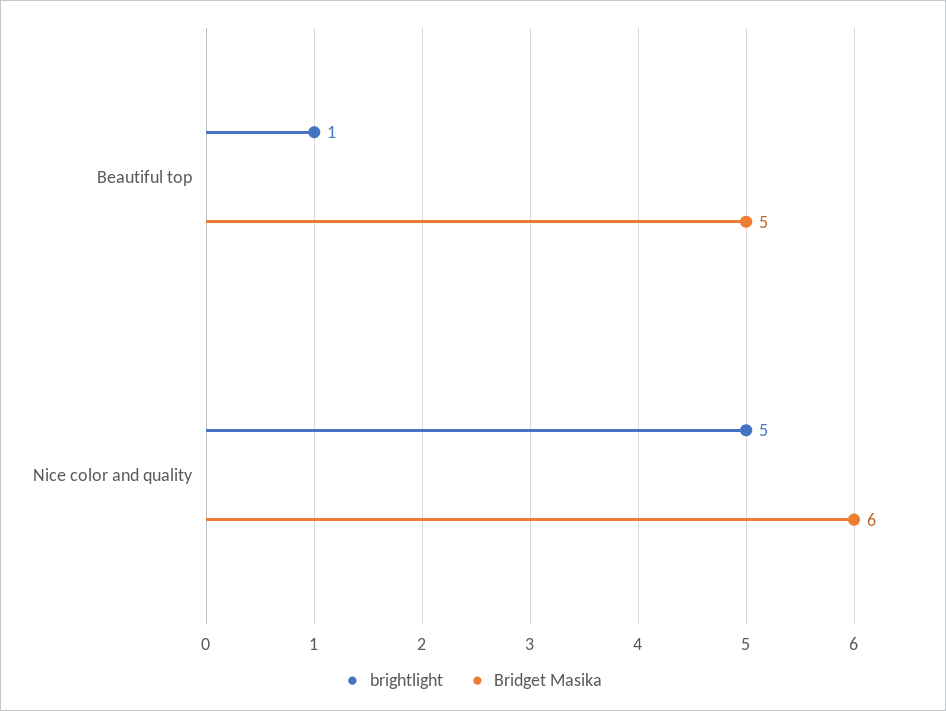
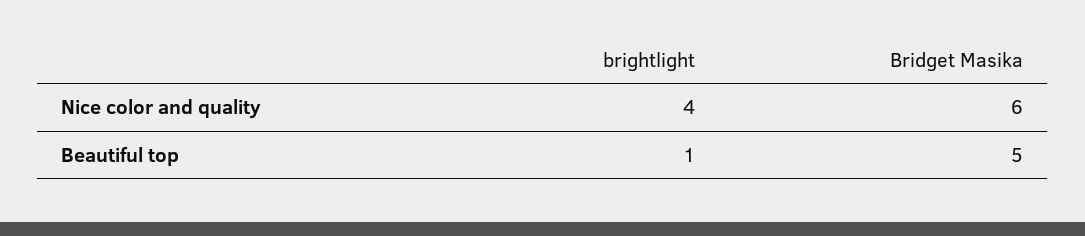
  {
    "brightlight": {
      "Beautiful top": 1,
-     "Nice color and quality": 5
+     "Nice color and quality": 4
    },
    "Bridget Masika": {
      "Beautiful top": 5,
      "Nice color and quality": 6
    }
  }

